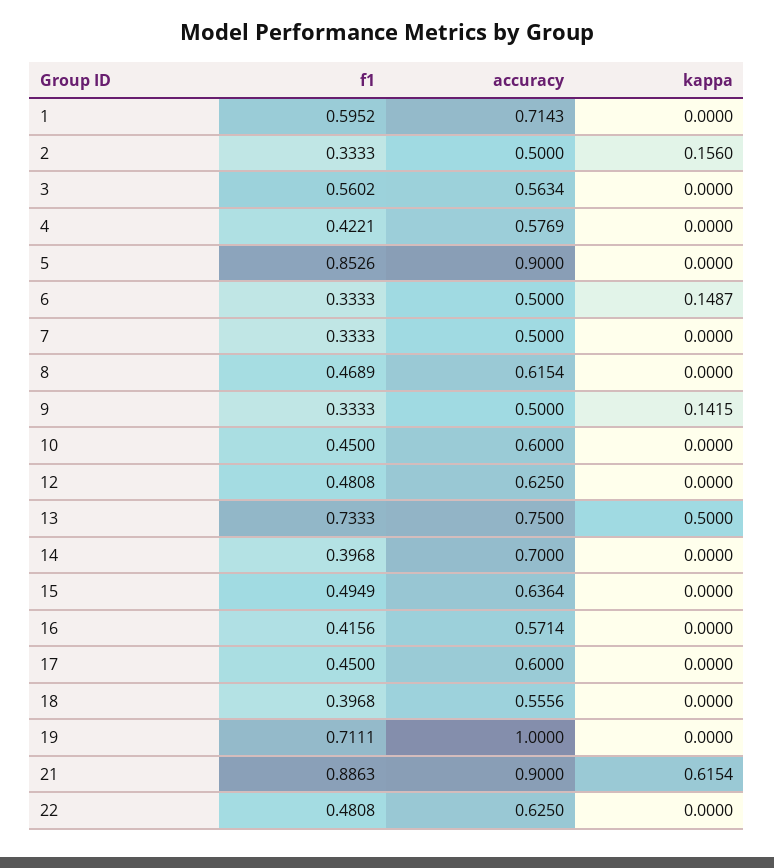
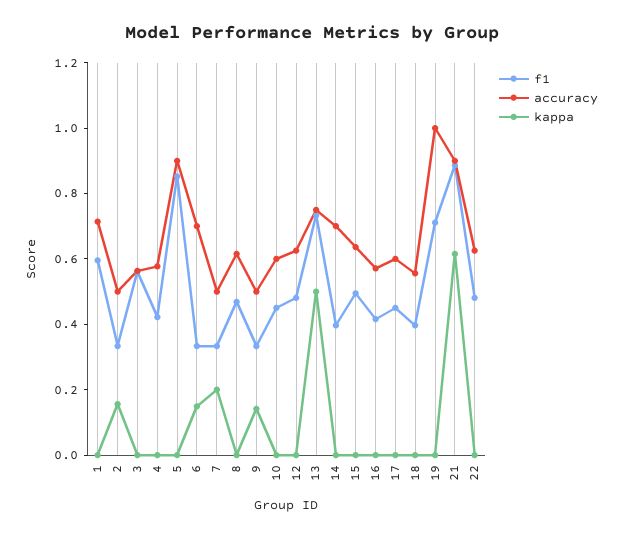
  {
    "f1": {
      "1": 0.5952,
      "2": 0.3333,
      "3": 0.5602,
      "4": 0.4221,
      "5": 0.8526,
      "6": 0.3333,
      "7": 0.3333,
      "8": 0.4689,
      "9": 0.3333,
      "10": 0.45,
      "12": 0.4808,
      "13": 0.7333,
      "14": 0.3968,
      "15": 0.4949,
      "16": 0.4156,
      "17": 0.45,
      "18": 0.3968,
      "19": 0.7111,
      "21": 0.8863,
      "22": 0.4808
    },
    "accuracy": {
      "1": 0.7143,
      "2": 0.5,
      "3": 0.5634,
      "4": 0.5769,
      "5": 0.9,
-     "6": 0.5,
+     "6": 0.7,
      "7": 0.5,
      "8": 0.6154,
      "9": 0.5,
      "10": 0.6,
      "12": 0.625,
      "13": 0.75,
      "14": 0.7,
      "15": 0.6364,
      "16": 0.5714,
      "17": 0.6,
      "18": 0.5556,
      "19": 1,
      "21": 0.9,
      "22": 0.625
    },
    "kappa": {
      "1": 0,
      "2": 0.156,
      "3": 0,
      "4": 0,
      "5": 0,
      "6": 0.1487,
-     "7": 0,
+     "7": 0.2,
      "8": 0,
      "9": 0.1415,
      "10": 0,
      "12": 0,
      "13": 0.5,
      "14": 0,
      "15": 0,
      "16": 0,
      "17": 0,
      "18": 0,
      "19": 0,
      "21": 0.6154,
      "22": 0
    }
  }

